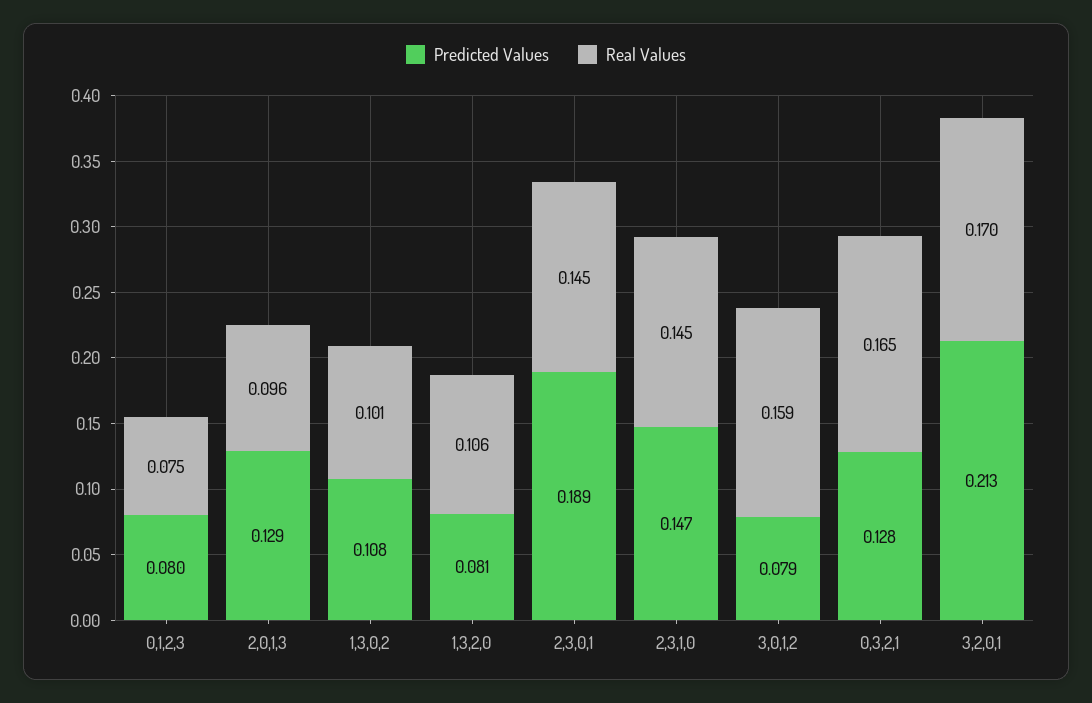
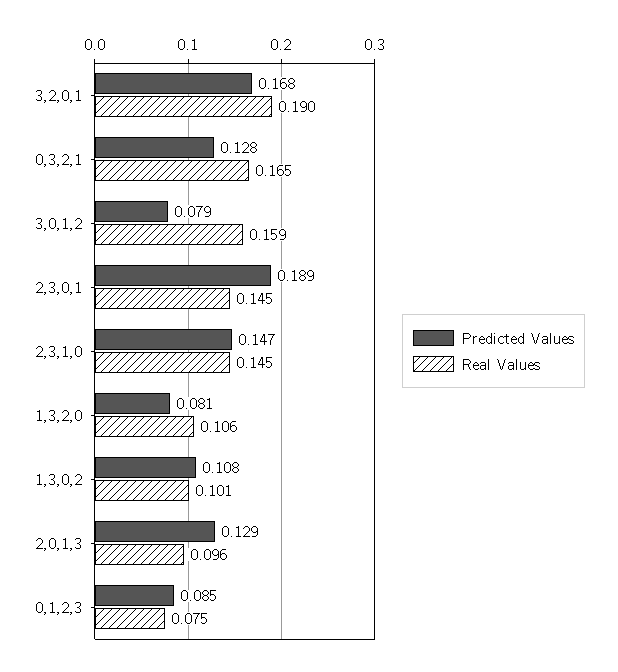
  {
    "Predicted Values": {
-     "0,1,2,3": 0.08,
+     "0,1,2,3": 0.085,
      "2,0,1,3": 0.129,
      "1,3,0,2": 0.108,
      "1,3,2,0": 0.081,
      "2,3,0,1": 0.189,
      "2,3,1,0": 0.147,
      "3,0,1,2": 0.079,
      "0,3,2,1": 0.128,
-     "3,2,0,1": 0.213
+     "3,2,0,1": 0.168
    },
    "Real Values": {
      "0,1,2,3": 0.075,
      "2,0,1,3": 0.096,
      "1,3,0,2": 0.101,
      "1,3,2,0": 0.106,
      "2,3,0,1": 0.145,
      "2,3,1,0": 0.145,
      "3,0,1,2": 0.159,
      "0,3,2,1": 0.165,
-     "3,2,0,1": 0.17
+     "3,2,0,1": 0.19
    }
  }

